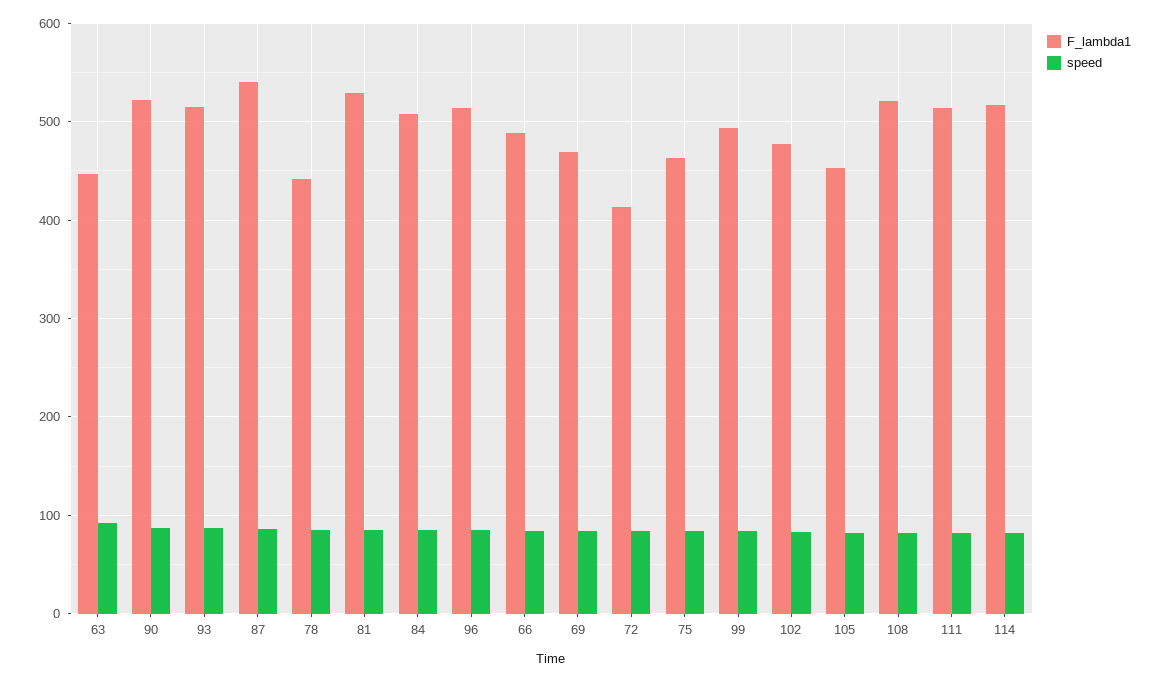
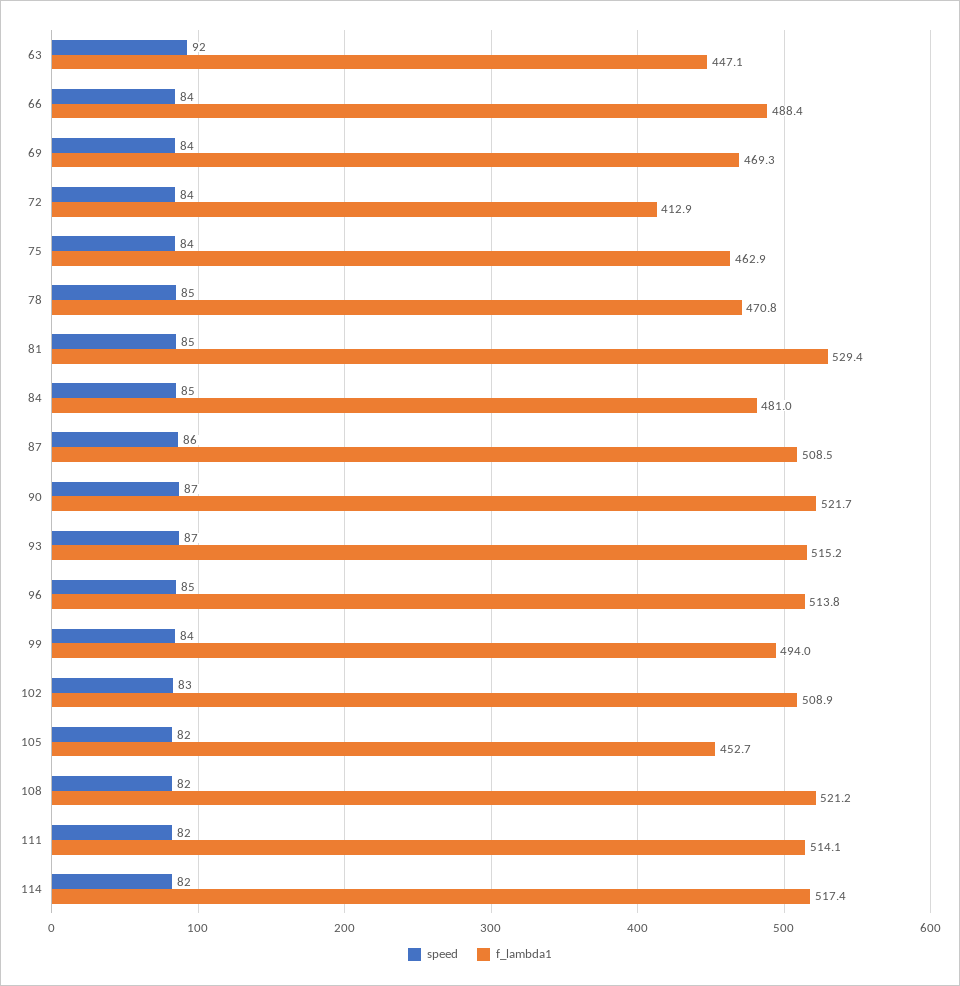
  {
    "F_lambda1": {
      "63": 447.1,
      "90": 521.7,
      "93": 515.2,
-     "87": 540,
+     "87": 508.5,
-     "78": 440,
+     "78": 470.8,
      "81": 529.4,
-     "84": 510,
+     "84": 481,
      "96": 513.8,
      "66": 488.4,
      "69": 469.3,
      "72": 412.9,
      "75": 462.9,
      "99": 494,
-     "102": 480,
+     "102": 508.9,
      "105": 452.7,
      "108": 521.2,
      "111": 514.1,
      "114": 517.4
    },
    "speed": {
      "63": 92,
      "90": 87,
      "93": 87,
      "87": 86,
      "78": 85,
      "81": 85,
      "84": 85,
      "96": 85,
      "66": 84,
      "69": 84,
      "72": 84,
      "75": 84,
      "99": 84,
      "102": 83,
      "105": 82,
      "108": 82,
      "111": 82,
      "114": 82
    }
  }

